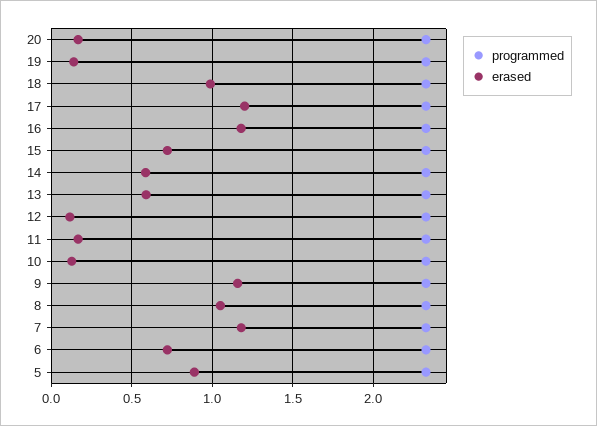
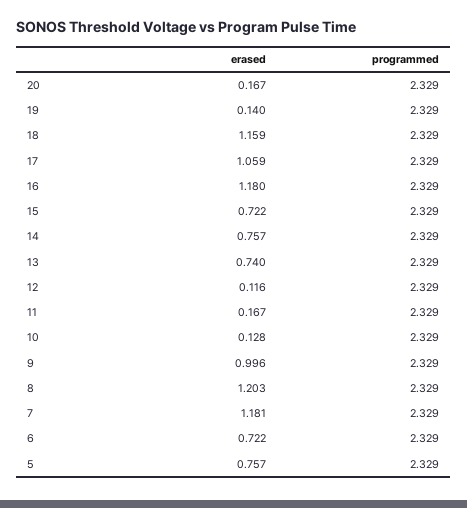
  {
    "programmed": {
      "20": 2.329,
      "19": 2.329,
      "18": 2.329,
      "17": 2.329,
      "16": 2.329,
      "15": 2.329,
      "14": 2.329,
      "13": 2.329,
      "12": 2.329,
      "11": 2.329,
      "10": 2.329,
      "9": 2.329,
      "8": 2.329,
      "7": 2.329,
      "6": 2.329,
      "5": 2.329
    },
    "erased": {
      "20": 0.167,
      "19": 0.14,
-     "18": 1,
+     "18": 1.159,
-     "17": 1.2,
+     "17": 1.059,
      "16": 1.18,
      "15": 0.722,
-     "14": 0.6,
+     "14": 0.757,
-     "13": 0.6,
+     "13": 0.74,
      "12": 0.116,
      "11": 0.167,
      "10": 0.128,
-     "9": 1.15,
+     "9": 0.996,
-     "8": 1.05,
+     "8": 1.203,
      "7": 1.181,
      "6": 0.722,
-     "5": 0.9
+     "5": 0.757
    }
  }

